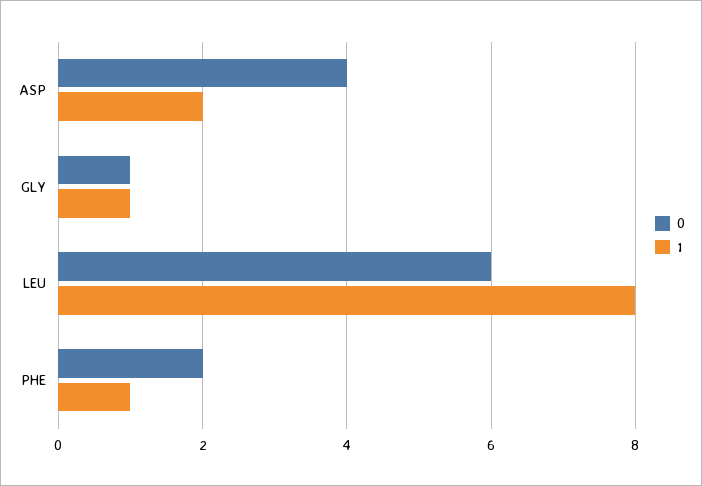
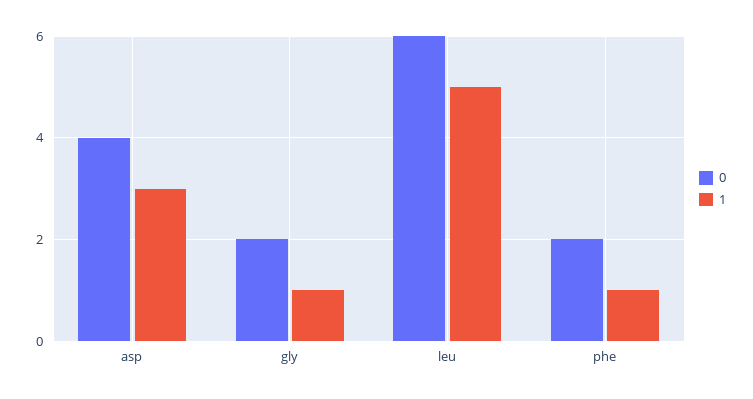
  {
    "0": {
      "ASP": 4,
-     "GLY": 1,
+     "GLY": 2,
      "LEU": 6,
      "PHE": 2
    },
    "1": {
-     "ASP": 2,
+     "ASP": 3,
      "GLY": 1,
-     "LEU": 8,
+     "LEU": 5,
      "PHE": 1
    }
  }

